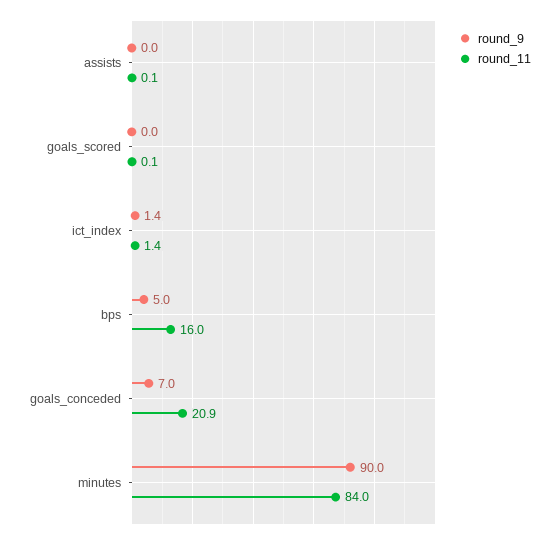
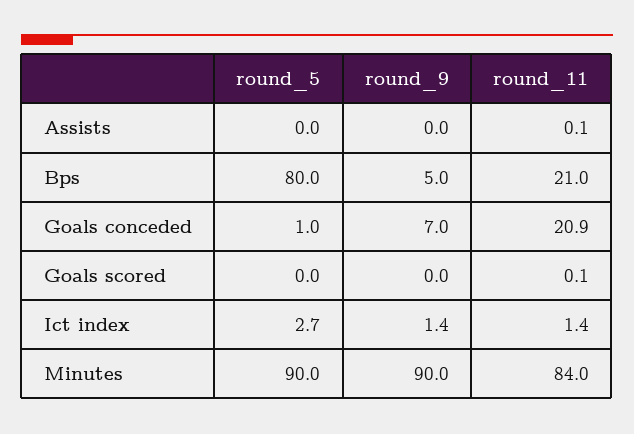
  {
    "round_9": {
      "assists": 0,
      "goals_scored": 0,
      "ict_index": 1.4,
      "bps": 5,
      "goals_conceded": 7,
      "minutes": 90
    },
    "round_11": {
      "assists": 0.1,
      "goals_scored": 0.1,
      "ict_index": 1.4,
-     "bps": 16,
+     "bps": 21,
      "goals_conceded": 20.9,
      "minutes": 84
-   }
+   },
+   "round_5": {
+     "assists": 0,
+     "bps": 80,
+     "goals_conceded": 1,
+     "goals_scored": 0,
+     "ict_index": 2.7,
+     "minutes": 90
+   }
  }

